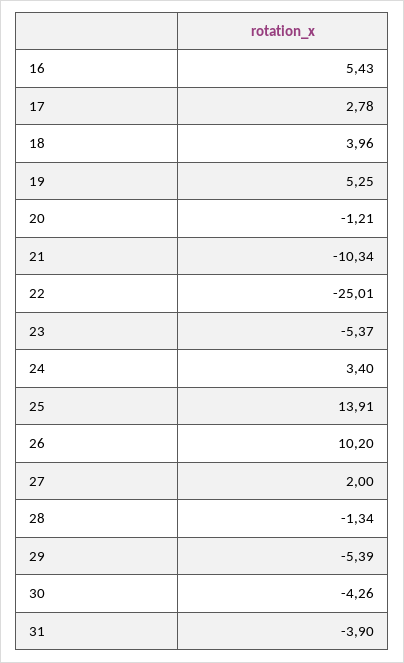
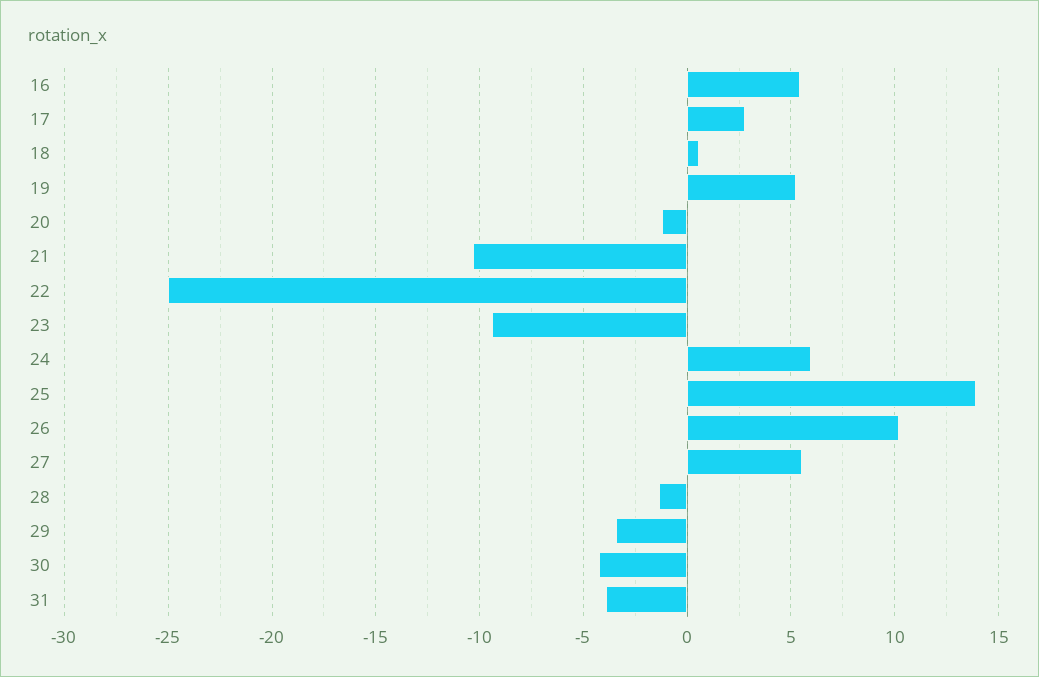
  {
    "16": 5.43,
    "17": 2.78,
-   "18": 3.96,
+   "18": 0.5,
    "19": 5.25,
    "20": -1.21,
    "21": -10.34,
    "22": -25.01,
-   "23": -5.37,
+   "23": -9.5,
-   "24": 3.4,
+   "24": 6,
    "25": 13.91,
    "26": 10.2,
-   "27": 2,
+   "27": 5.5,
    "28": -1.34,
-   "29": -5.39,
+   "29": -3.5,
    "30": -4.26,
    "31": -3.9
  }

